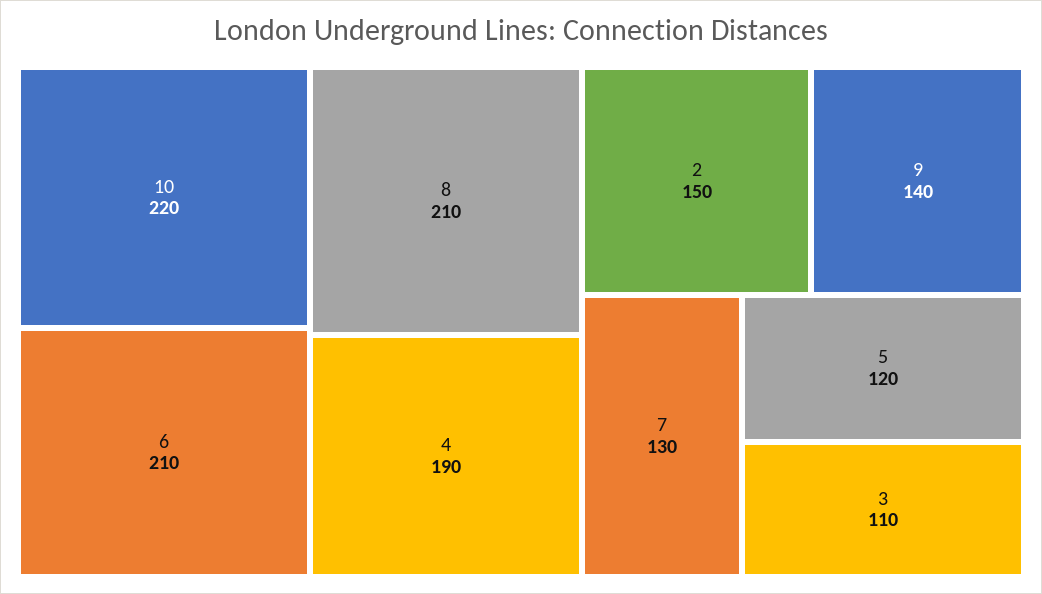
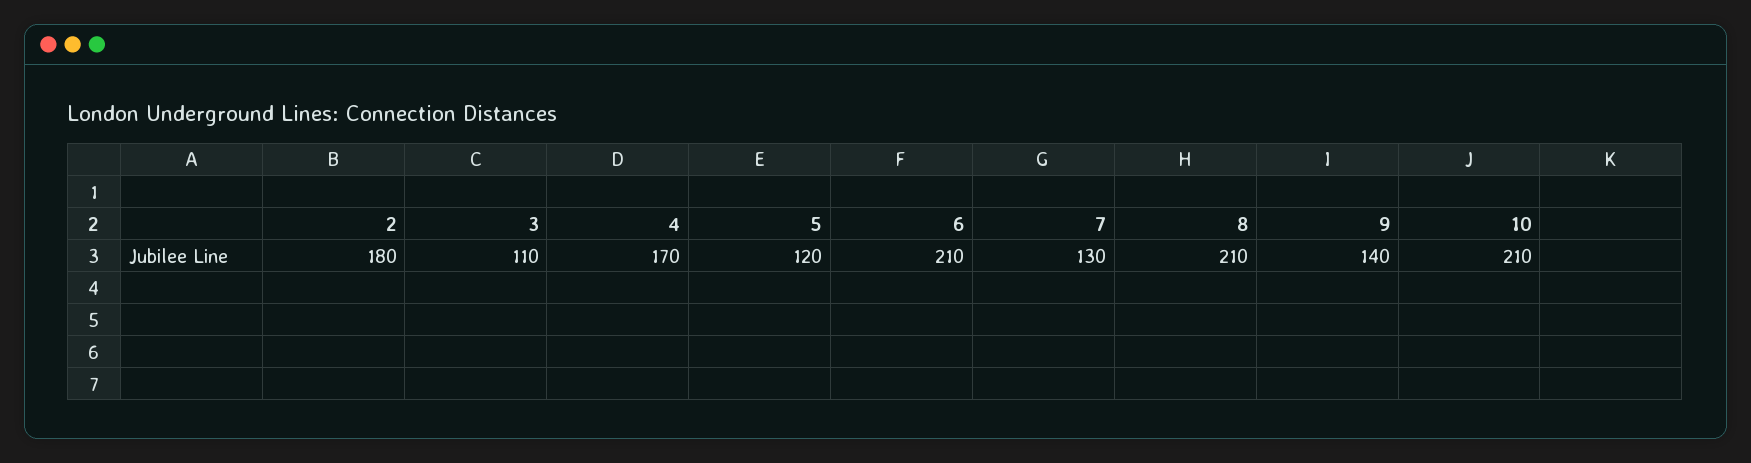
  {
-   "10": 220,
+   "10": 210,
    "6": 210,
    "8": 210,
-   "4": 190,
+   "4": 170,
-   "2": 150,
+   "2": 180,
    "9": 140,
    "7": 130,
    "5": 120,
    "3": 110
  }

